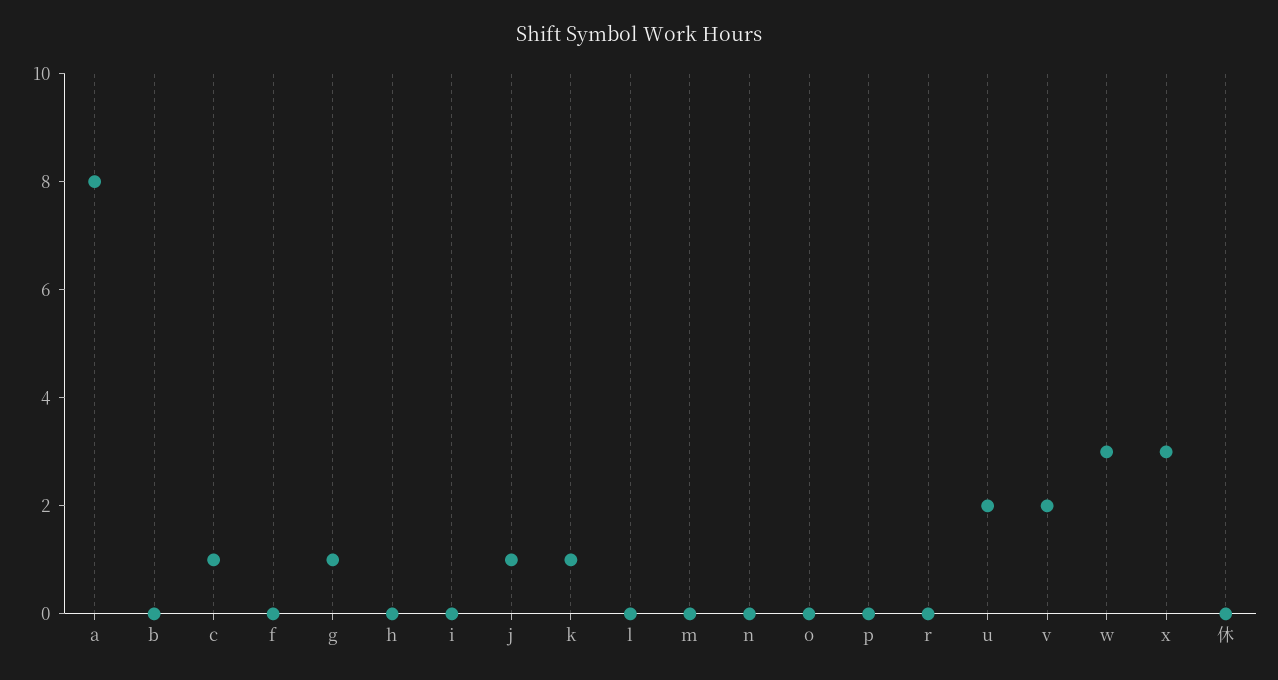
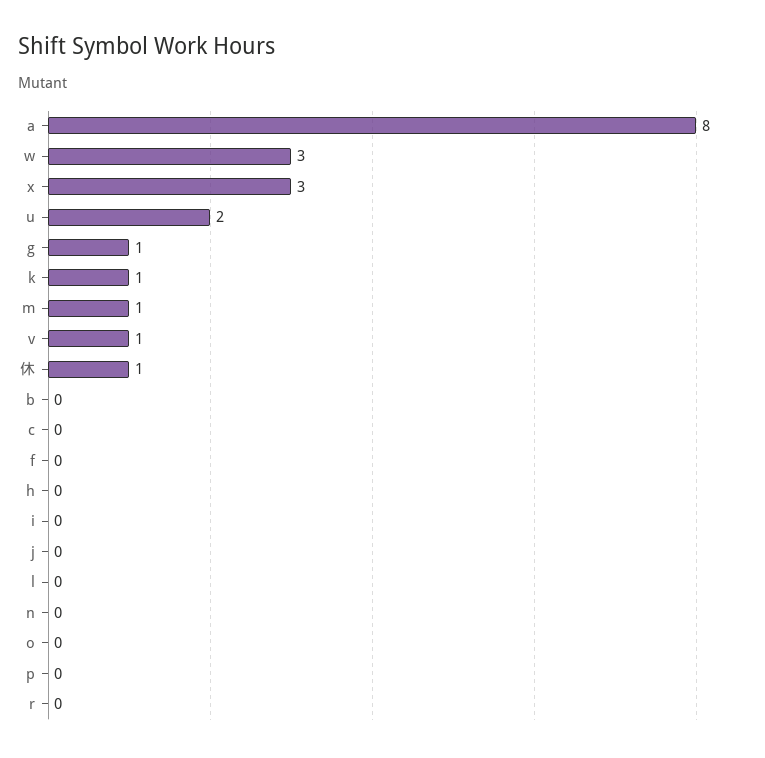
  {
    "a": 8,
    "b": 0,
-   "c": 1,
+   "c": 0,
    "f": 0,
    "g": 1,
    "h": 0,
    "i": 0,
-   "j": 1,
+   "j": 0,
    "k": 1,
    "l": 0,
-   "m": 0,
+   "m": 1,
    "n": 0,
    "o": 0,
    "p": 0,
    "r": 0,
    "u": 2,
-   "v": 2,
+   "v": 1,
    "w": 3,
    "x": 3,
-   "休": 0
+   "休": 1
  }

